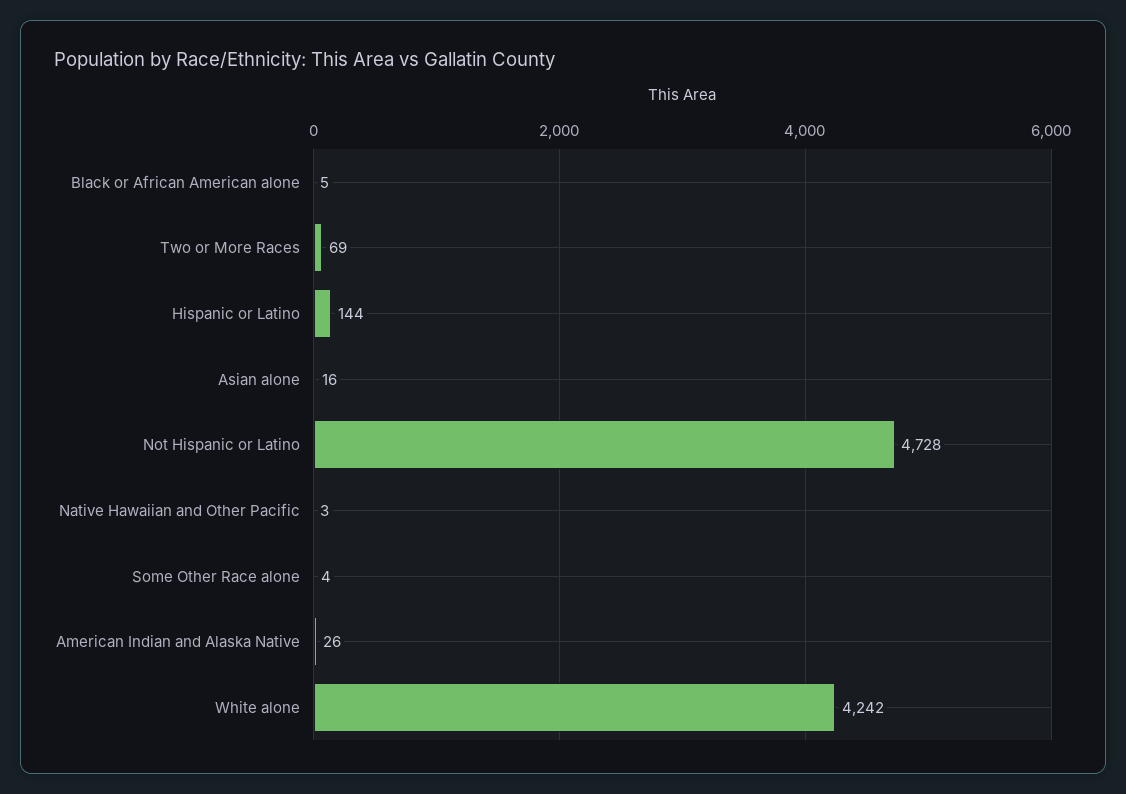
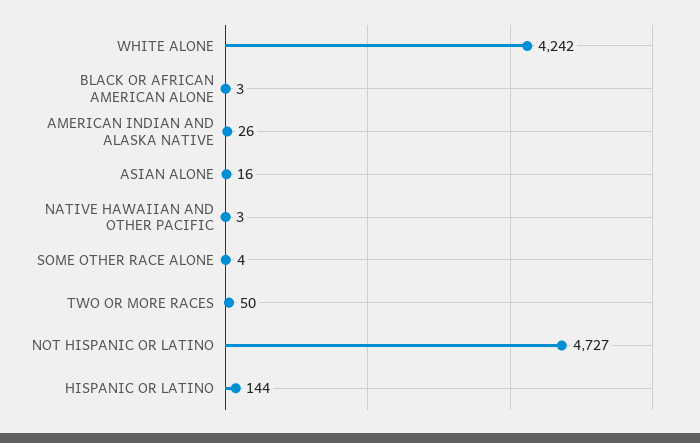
  {
-   "Black or African American alone": 5,
+   "Black or African American alone": 3,
-   "Two or More Races": 69,
+   "Two or More Races": 50,
    "Hispanic or Latino": 144,
    "Asian alone": 16,
-   "Not Hispanic or Latino": 4728,
+   "Not Hispanic or Latino": 4727,
    "Native Hawaiian and Other Pacific": 3,
    "Some Other Race alone": 4,
    "American Indian and Alaska Native": 26,
    "White alone": 4242
  }

